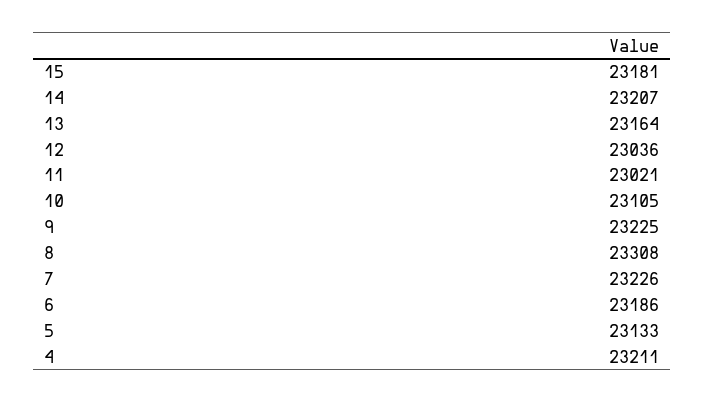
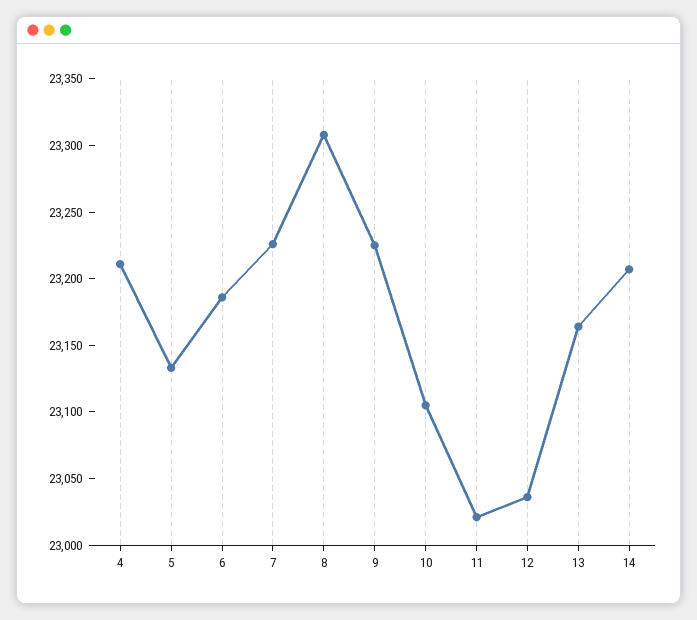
  {
-   "15": 23181,
    "14": 23207,
    "13": 23164,
    "12": 23036,
    "11": 23021,
    "10": 23105,
    "9": 23225,
    "8": 23308,
    "7": 23226,
    "6": 23186,
    "5": 23133,
    "4": 23211
  }

